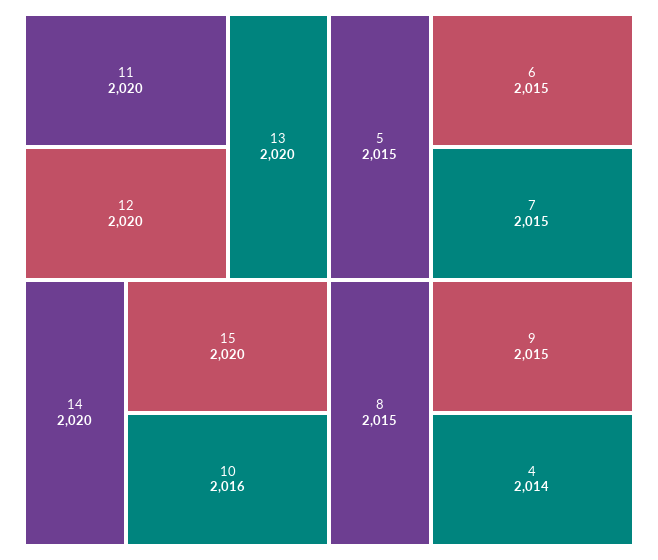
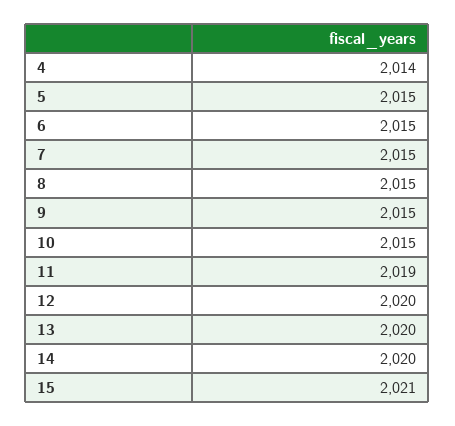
  {
-   "11": 2020,
+   "11": 2019,
    "12": 2020,
    "13": 2020,
    "14": 2020,
-   "15": 2020,
+   "15": 2021,
-   "10": 2016,
+   "10": 2015,
    "5": 2015,
    "6": 2015,
    "7": 2015,
    "8": 2015,
    "9": 2015,
    "4": 2014
  }

